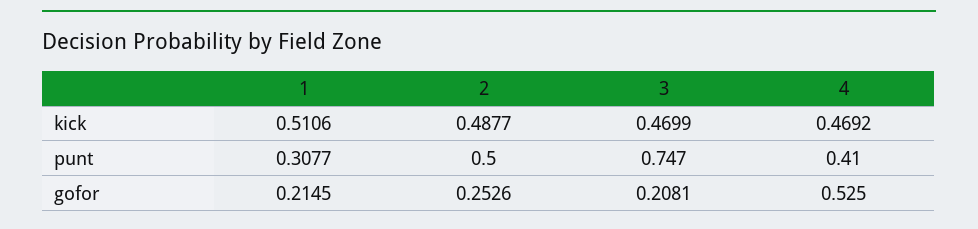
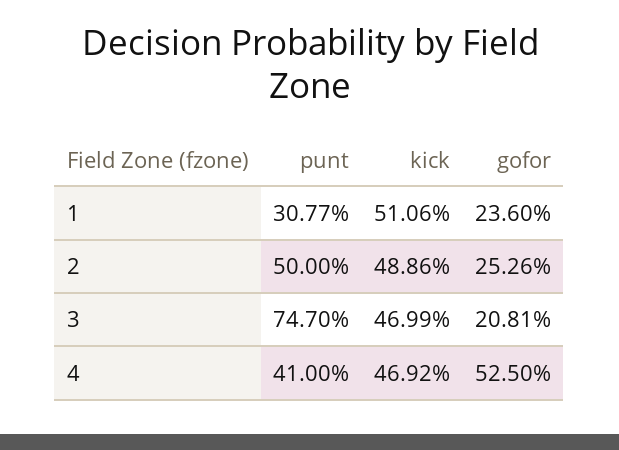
  {
    "1": {
      "kick": 0.5106,
      "punt": 0.3077,
-     "gofor": 0.2145
+     "gofor": 0.236
    },
    "2": {
-     "kick": 0.4877,
+     "kick": 0.4886,
      "punt": 0.5,
      "gofor": 0.2526
    },
    "3": {
      "kick": 0.4699,
      "punt": 0.747,
      "gofor": 0.2081
    },
    "4": {
      "kick": 0.4692,
      "punt": 0.41,
      "gofor": 0.525
    }
  }

